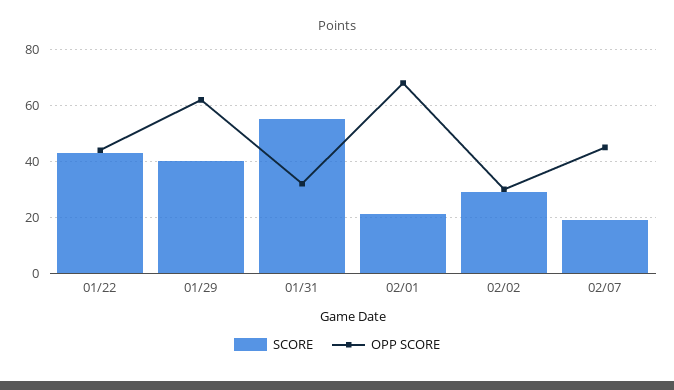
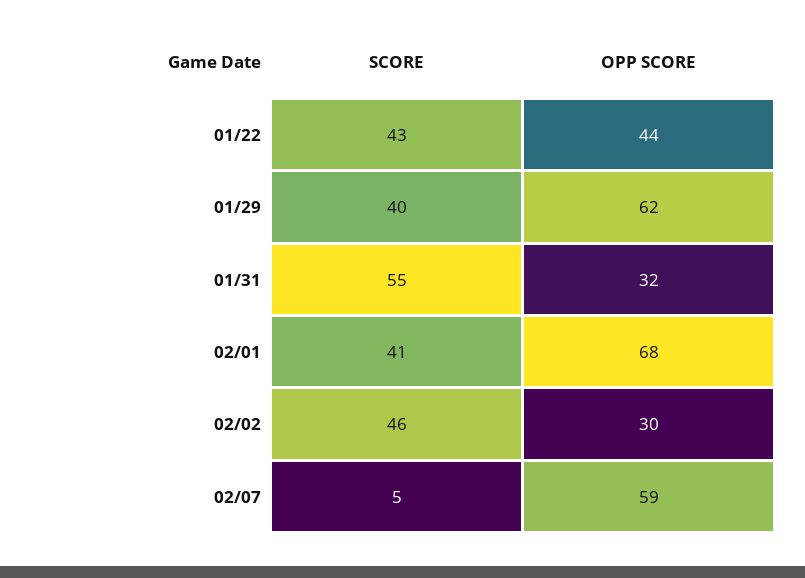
  {
    "SCORE": {
      "01/22": 43,
      "01/29": 40,
      "01/31": 55,
-     "02/01": 20,
+     "02/01": 41,
-     "02/02": 30,
+     "02/02": 46,
-     "02/07": 20
+     "02/07": 5
    },
    "OPP SCORE": {
      "01/22": 44,
      "01/29": 62,
      "01/31": 32,
      "02/01": 68,
      "02/02": 30,
-     "02/07": 45
+     "02/07": 59
    }
  }

